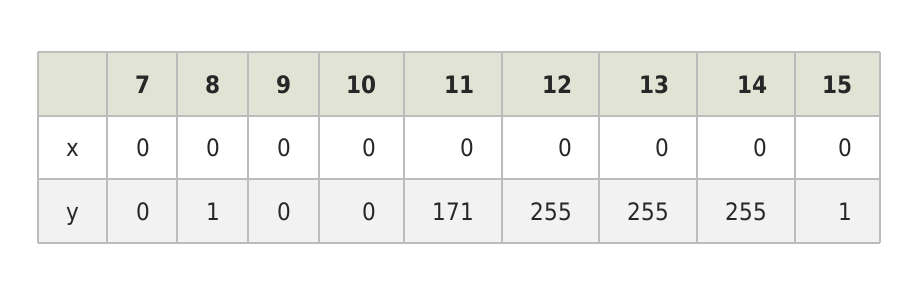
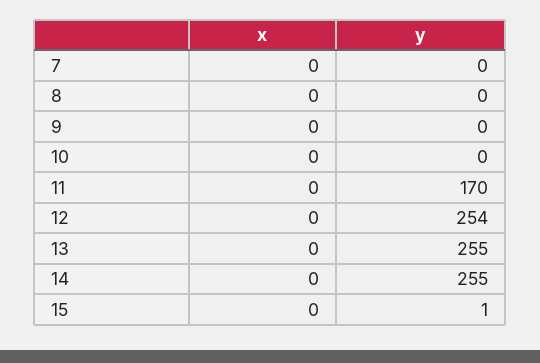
  {
    "7": {
      "x": 0,
      "y": 0
    },
    "8": {
      "x": 0,
-     "y": 1
+     "y": 0
    },
    "9": {
      "x": 0,
      "y": 0
    },
    "10": {
      "x": 0,
      "y": 0
    },
    "11": {
      "x": 0,
-     "y": 171
+     "y": 170
    },
    "12": {
      "x": 0,
-     "y": 255
+     "y": 254
    },
    "13": {
      "x": 0,
      "y": 255
    },
    "14": {
      "x": 0,
      "y": 255
    },
    "15": {
      "x": 0,
      "y": 1
    }
  }

